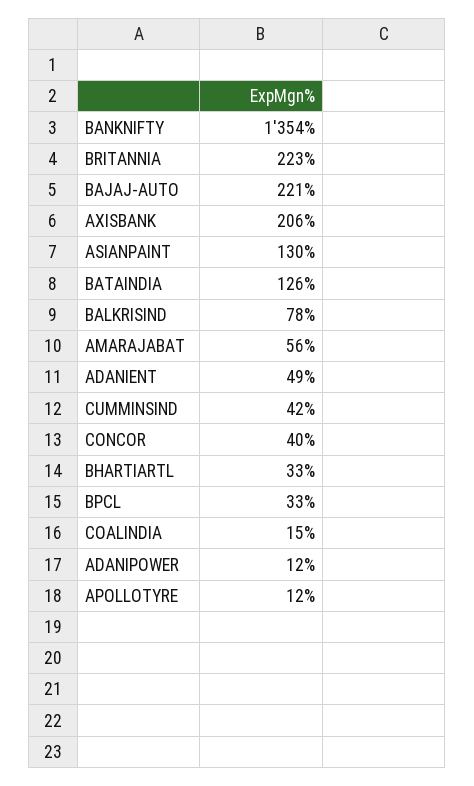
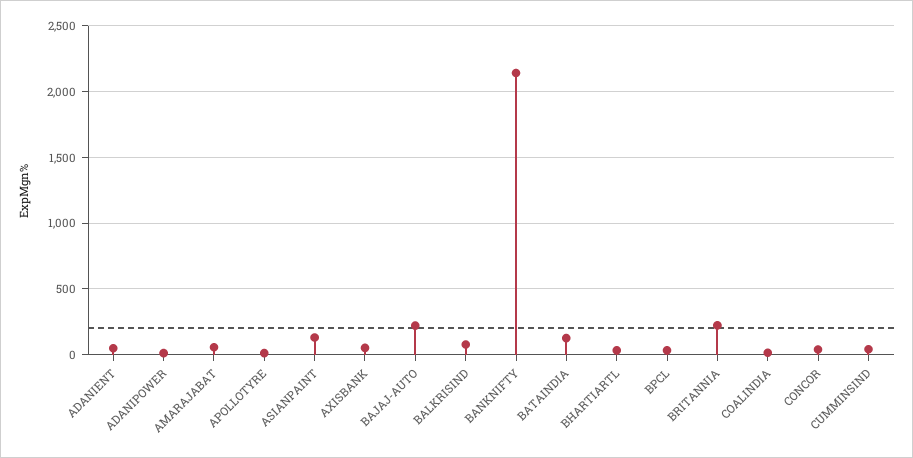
  {
-   "BANKNIFTY": 1354,
+   "BANKNIFTY": 2150,
    "BRITANNIA": 223,
    "BAJAJ-AUTO": 221,
-   "AXISBANK": 206,
+   "AXISBANK": 50,
    "ASIANPAINT": 130,
    "BATAINDIA": 126,
    "BALKRISIND": 78,
    "AMARAJABAT": 56,
    "ADANIENT": 49,
    "CUMMINSIND": 42,
    "CONCOR": 40,
    "BHARTIARTL": 33,
    "BPCL": 33,
    "COALINDIA": 15,
    "ADANIPOWER": 12,
    "APOLLOTYRE": 12
  }

